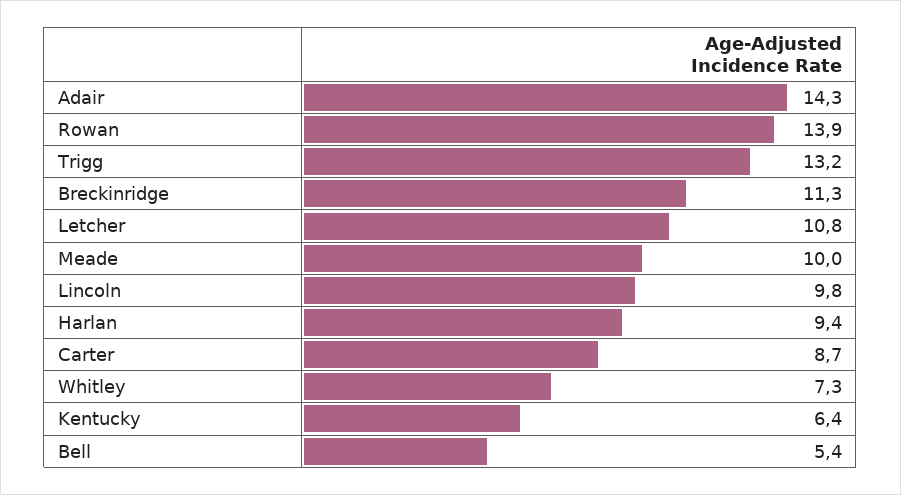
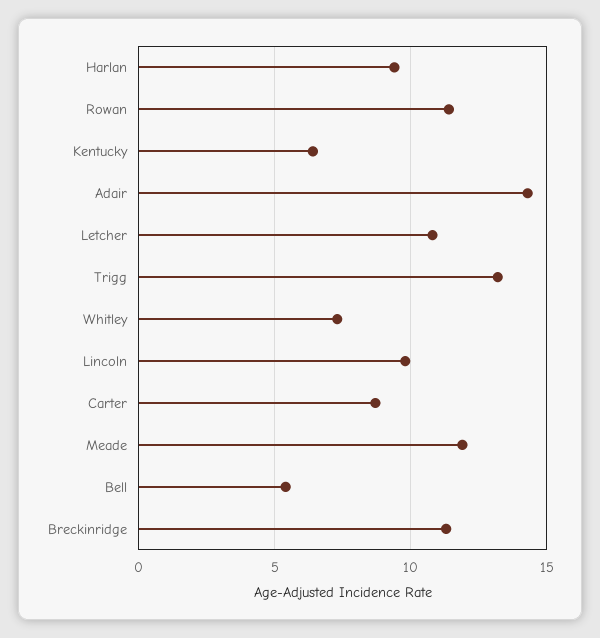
  {
    "Adair": 14.3,
-   "Rowan": 13.9,
+   "Rowan": 11.5,
    "Trigg": 13.2,
    "Breckinridge": 11.3,
    "Letcher": 10.8,
-   "Meade": 10,
+   "Meade": 12,
    "Lincoln": 9.8,
    "Harlan": 9.4,
    "Carter": 8.7,
    "Whitley": 7.3,
    "Kentucky": 6.4,
    "Bell": 5.4
  }

